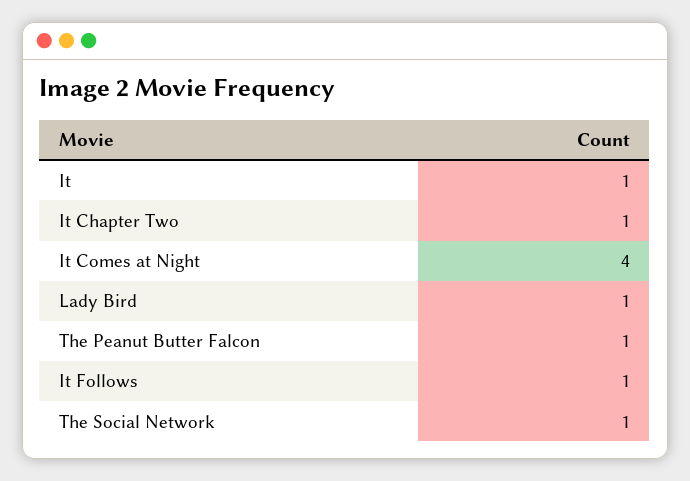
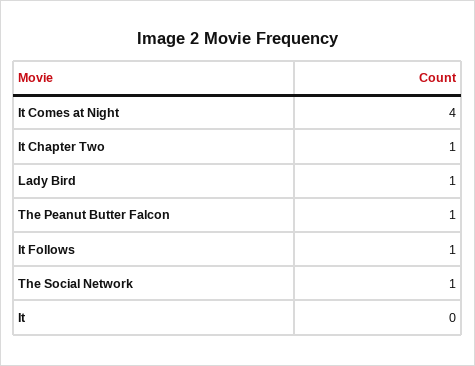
  {
-   "It": 1,
+   "It": 0,
    "It Chapter Two": 1,
    "It Comes at Night": 4,
    "Lady Bird": 1,
    "The Peanut Butter Falcon": 1,
    "It Follows": 1,
    "The Social Network": 1
  }

